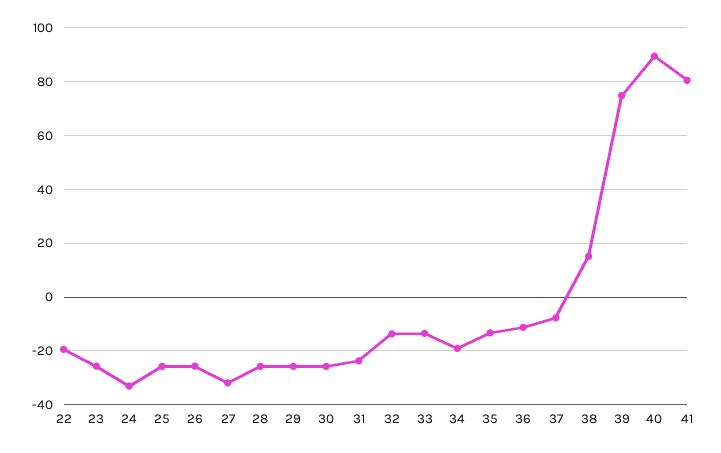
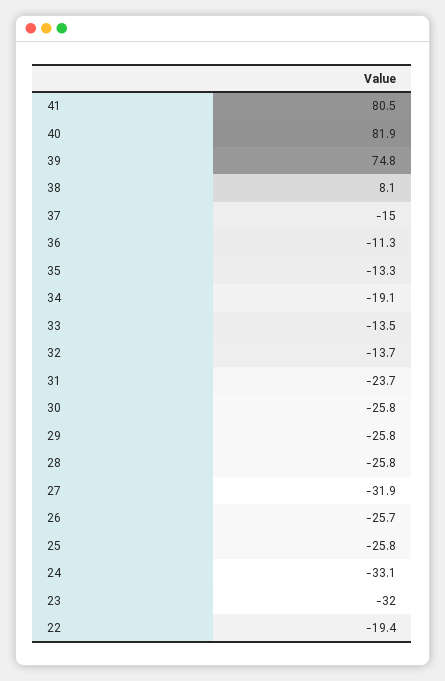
  {
    "22": -19.4,
-   "23": -25,
+   "23": -32,
    "24": -33.1,
    "25": -25.8,
    "26": -25.7,
    "27": -31.9,
    "28": -25.8,
    "29": -25.8,
    "30": -25.8,
    "31": -23.7,
    "32": -13.7,
    "33": -13.5,
    "34": -19.1,
    "35": -13.3,
    "36": -11.3,
-   "37": -7.5,
+   "37": -15,
-   "38": 15,
+   "38": 8.1,
    "39": 74.8,
-   "40": 90,
+   "40": 81.9,
    "41": 80.5
  }

